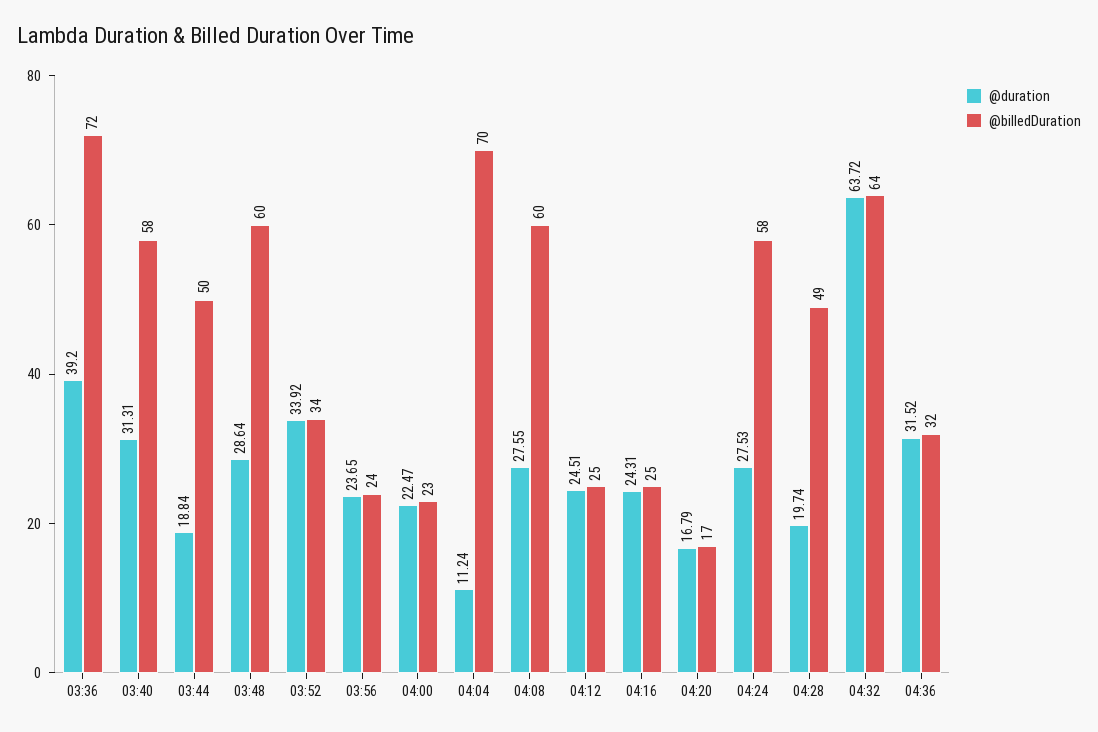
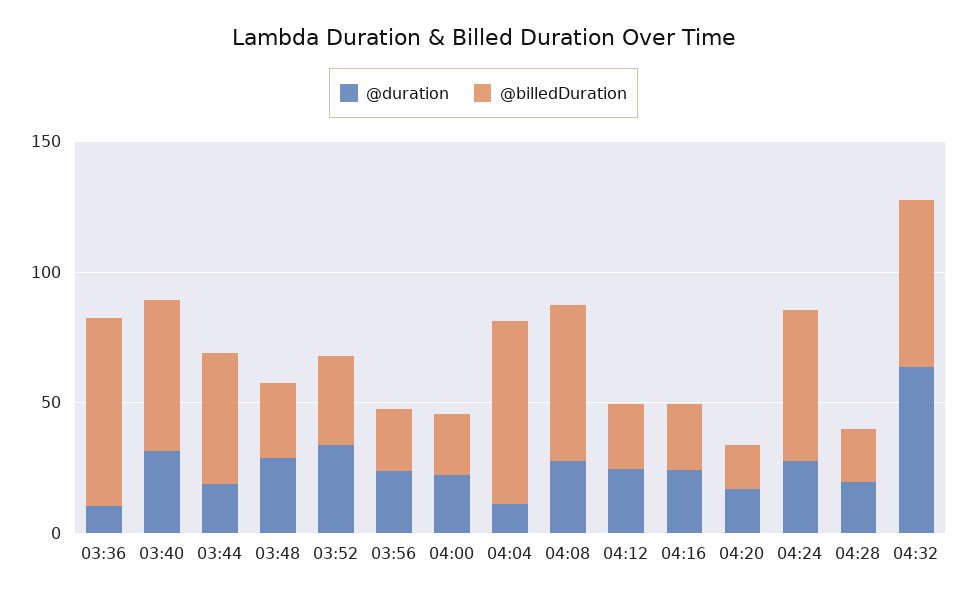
  {
    "@duration": {
-     "03:36": 39.2,
+     "03:36": 10,
      "03:40": 31.31,
      "03:44": 18.84,
      "03:48": 28.64,
      "03:52": 33.92,
      "03:56": 23.65,
      "04:00": 22.47,
      "04:04": 11.24,
      "04:08": 27.55,
      "04:12": 24.51,
      "04:16": 24.31,
      "04:20": 16.79,
      "04:24": 27.53,
      "04:28": 19.74,
-     "04:32": 63.72,
+     "04:32": 63.72
-     "04:36": 31.52
    },
    "@billedDuration": {
      "03:36": 72,
      "03:40": 58,
      "03:44": 50,
-     "03:48": 60,
+     "03:48": 30,
      "03:52": 34,
      "03:56": 24,
      "04:00": 23,
      "04:04": 70,
      "04:08": 60,
      "04:12": 25,
      "04:16": 25,
      "04:20": 17,
      "04:24": 58,
-     "04:28": 49,
+     "04:28": 20,
-     "04:32": 64,
+     "04:32": 64
-     "04:36": 32
    }
  }

